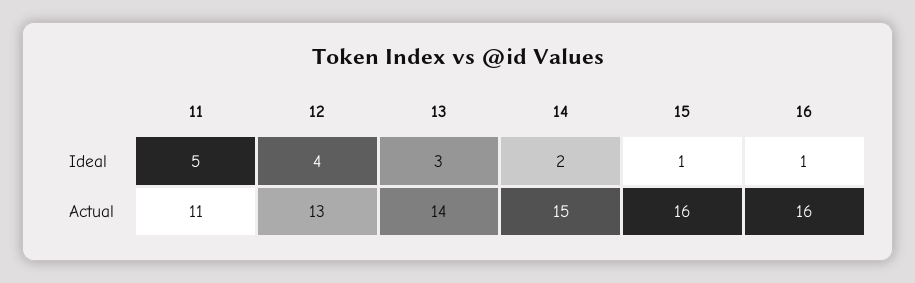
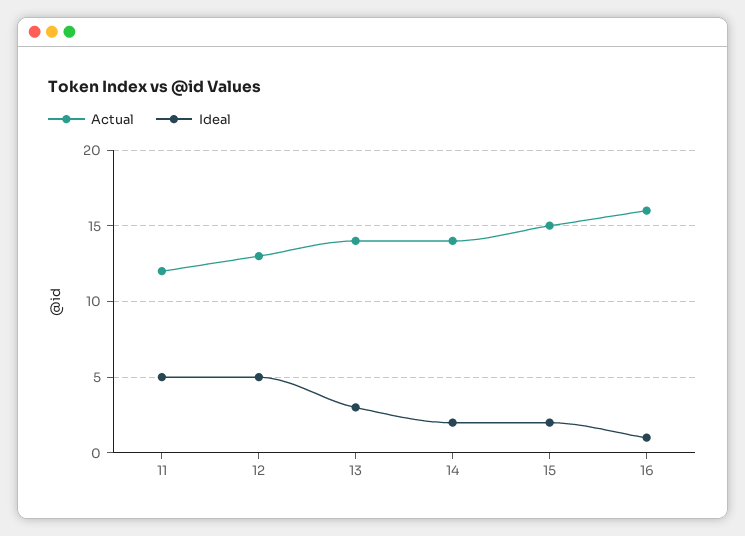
  {
    "Ideal": {
      "11": 5,
-     "12": 4,
+     "12": 5,
      "13": 3,
      "14": 2,
-     "15": 1,
+     "15": 2,
      "16": 1
    },
    "Actual": {
-     "11": 11,
+     "11": 12,
      "12": 13,
      "13": 14,
-     "14": 15,
+     "14": 14,
-     "15": 16,
+     "15": 15,
      "16": 16
    }
  }

